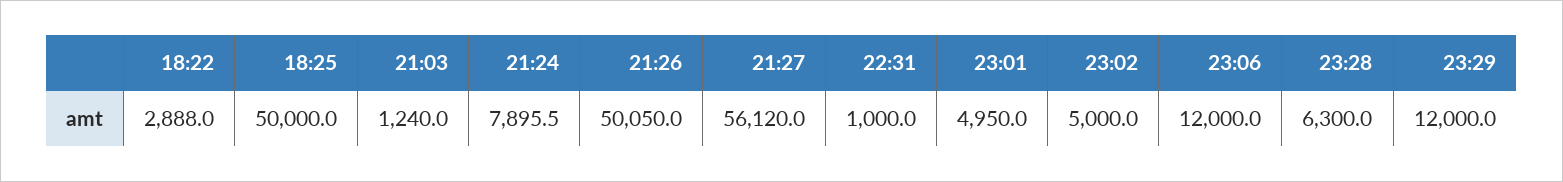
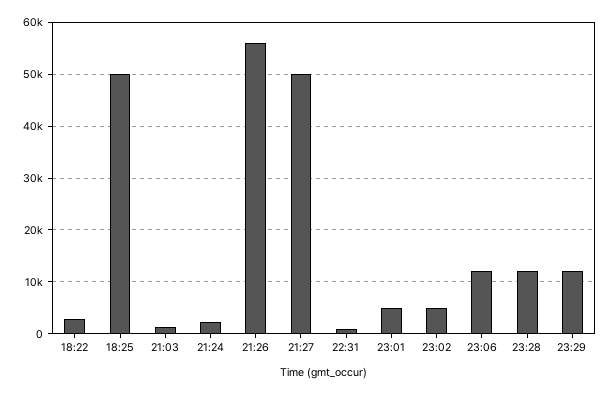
  {
    "18:22": 2888,
    "18:25": 50000,
    "21:03": 1240,
-   "21:24": 7895.5,
+   "21:24": 2000,
-   "21:26": 50050,
+   "21:26": 56000,
-   "21:27": 56120,
+   "21:27": 50000,
    "22:31": 1000,
    "23:01": 4950,
    "23:02": 5000,
    "23:06": 12000,
-   "23:28": 6300,
+   "23:28": 12000,
    "23:29": 12000
  }

